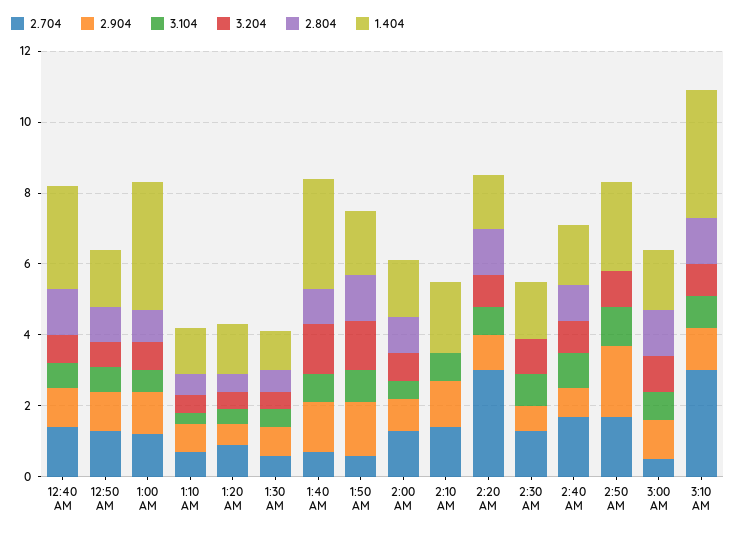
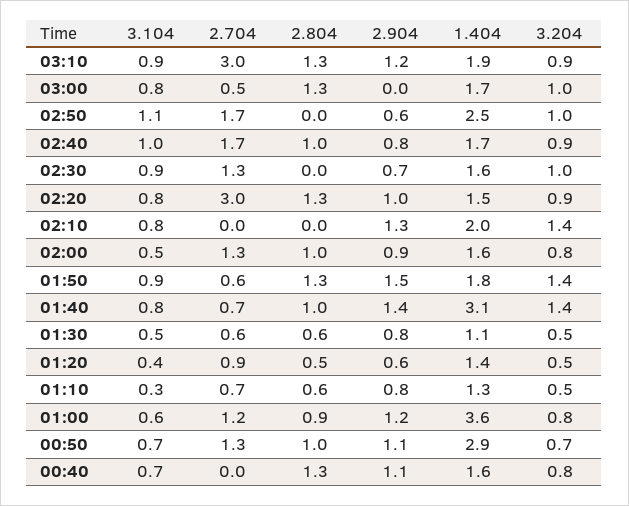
  {
    "2.704": {
-     "12:40 AM": 1.5,
+     "12:40 AM": 0,
      "12:50 AM": 1.3,
      "1:00 AM": 1.2,
      "1:10 AM": 0.7,
      "1:20 AM": 0.9,
      "1:30 AM": 0.6,
      "1:40 AM": 0.7,
      "1:50 AM": 0.6,
      "2:00 AM": 1.3,
-     "2:10 AM": 1.5,
+     "2:10 AM": 0,
      "2:20 AM": 3,
      "2:30 AM": 1.3,
      "2:40 AM": 1.7,
      "2:50 AM": 1.7,
      "3:00 AM": 0.5,
      "3:10 AM": 3
    },
    "2.904": {
      "12:40 AM": 1.1,
      "12:50 AM": 1.1,
      "1:00 AM": 1.2,
      "1:10 AM": 0.8,
      "1:20 AM": 0.6,
      "1:30 AM": 0.8,
      "1:40 AM": 1.4,
      "1:50 AM": 1.5,
      "2:00 AM": 0.9,
      "2:10 AM": 1.3,
      "2:20 AM": 1,
      "2:30 AM": 0.7,
      "2:40 AM": 0.8,
-     "2:50 AM": 2,
+     "2:50 AM": 0.6,
-     "3:00 AM": 1,
+     "3:00 AM": 0,
      "3:10 AM": 1.2
    },
    "3.104": {
      "12:40 AM": 0.7,
      "12:50 AM": 0.7,
      "1:00 AM": 0.6,
      "1:10 AM": 0.3,
      "1:20 AM": 0.4,
      "1:30 AM": 0.5,
      "1:40 AM": 0.8,
      "1:50 AM": 0.9,
      "2:00 AM": 0.5,
      "2:10 AM": 0.8,
      "2:20 AM": 0.8,
      "2:30 AM": 0.9,
      "2:40 AM": 1,
      "2:50 AM": 1.1,
      "3:00 AM": 0.8,
      "3:10 AM": 0.9
    },
    "3.204": {
      "12:40 AM": 0.8,
      "12:50 AM": 0.7,
      "1:00 AM": 0.8,
      "1:10 AM": 0.5,
      "1:20 AM": 0.5,
      "1:30 AM": 0.5,
      "1:40 AM": 1.4,
      "1:50 AM": 1.4,
      "2:00 AM": 0.8,
-     "2:10 AM": 0,
+     "2:10 AM": 1.4,
      "2:20 AM": 0.9,
      "2:30 AM": 1,
      "2:40 AM": 0.9,
      "2:50 AM": 1,
      "3:00 AM": 1,
      "3:10 AM": 0.9
    },
    "2.804": {
      "12:40 AM": 1.3,
      "12:50 AM": 1,
      "1:00 AM": 0.9,
      "1:10 AM": 0.6,
      "1:20 AM": 0.5,
      "1:30 AM": 0.6,
      "1:40 AM": 1,
      "1:50 AM": 1.3,
      "2:00 AM": 1,
      "2:10 AM": 0,
      "2:20 AM": 1.3,
      "2:30 AM": 0,
      "2:40 AM": 1,
      "2:50 AM": 0,
      "3:00 AM": 1.3,
      "3:10 AM": 1.3
    },
    "1.404": {
-     "12:40 AM": 3,
+     "12:40 AM": 1.6,
-     "12:50 AM": 1.5,
+     "12:50 AM": 2.9,
      "1:00 AM": 3.6,
      "1:10 AM": 1.3,
      "1:20 AM": 1.4,
      "1:30 AM": 1.1,
      "1:40 AM": 3.1,
      "1:50 AM": 1.8,
      "2:00 AM": 1.6,
      "2:10 AM": 2,
      "2:20 AM": 1.5,
      "2:30 AM": 1.6,
      "2:40 AM": 1.7,
      "2:50 AM": 2.5,
      "3:00 AM": 1.7,
-     "3:10 AM": 3.5
+     "3:10 AM": 1.9
    }
  }

